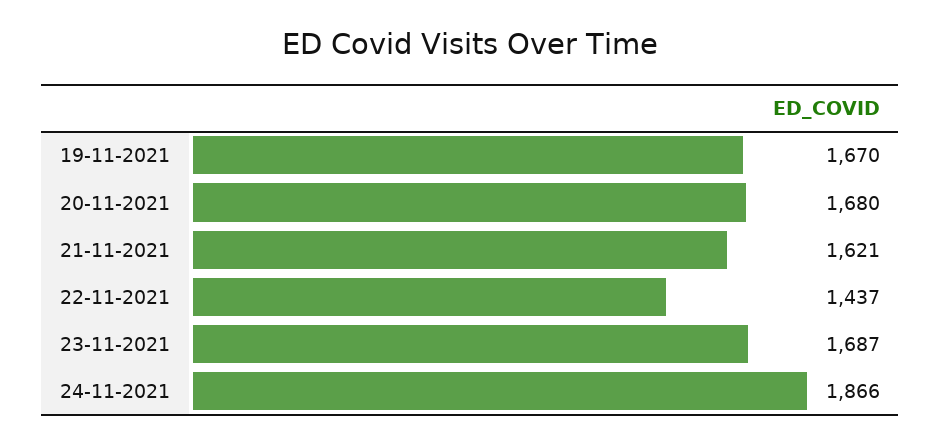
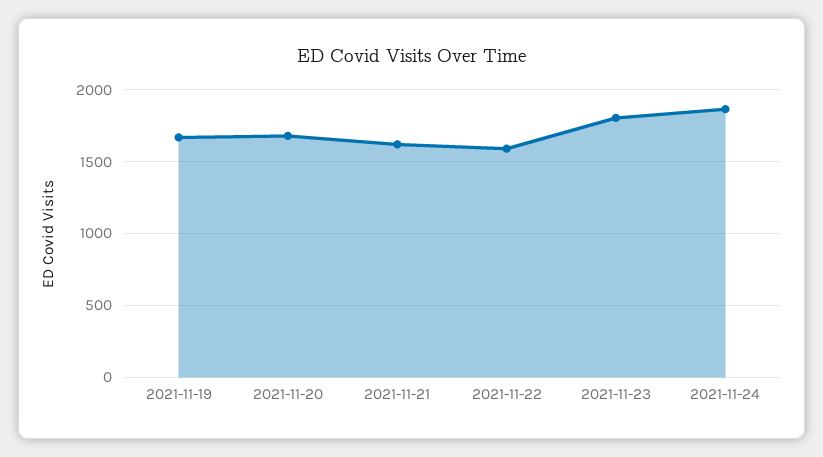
  {
    "19-11-2021": 1670,
    "20-11-2021": 1680,
    "21-11-2021": 1621,
-   "22-11-2021": 1437,
+   "22-11-2021": 1600,
-   "23-11-2021": 1687,
+   "23-11-2021": 1800,
    "24-11-2021": 1866
  }

